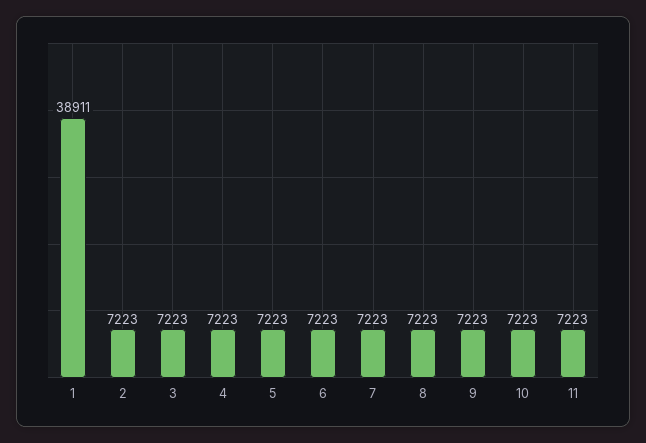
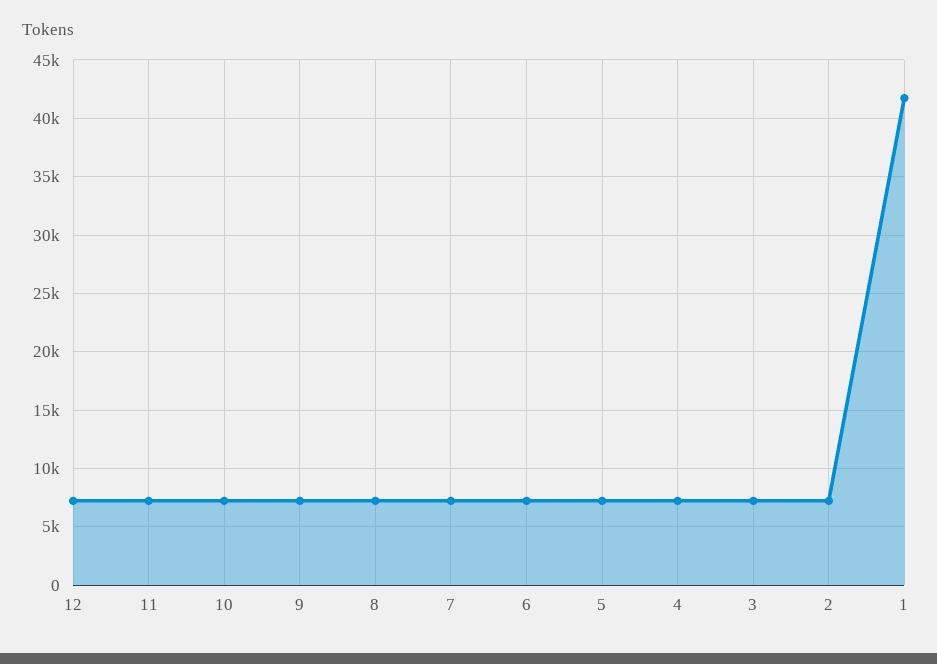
  {
-   "1": 38911,
+   "1": 42000,
    "2": 7223,
    "3": 7223,
    "4": 7223,
    "5": 7223,
    "6": 7223,
    "7": 7223,
    "8": 7223,
    "9": 7223,
    "10": 7223,
-   "11": 7223
+   "11": 7223,
+   "12": 7000
  }

